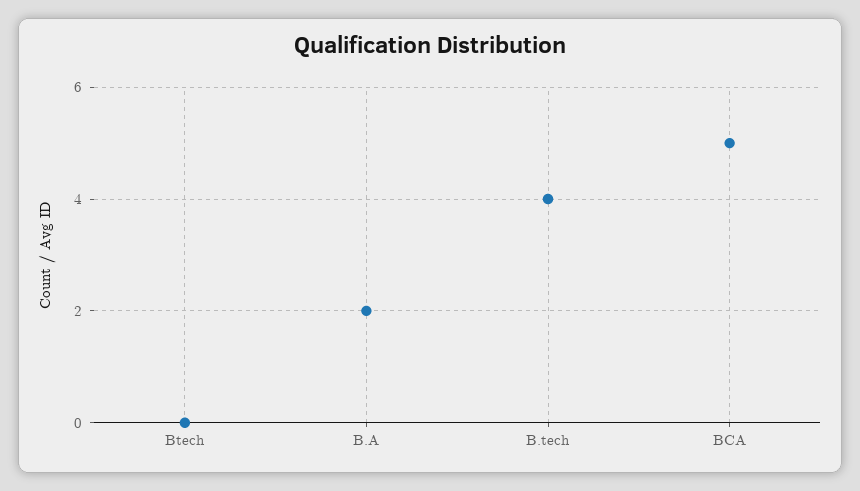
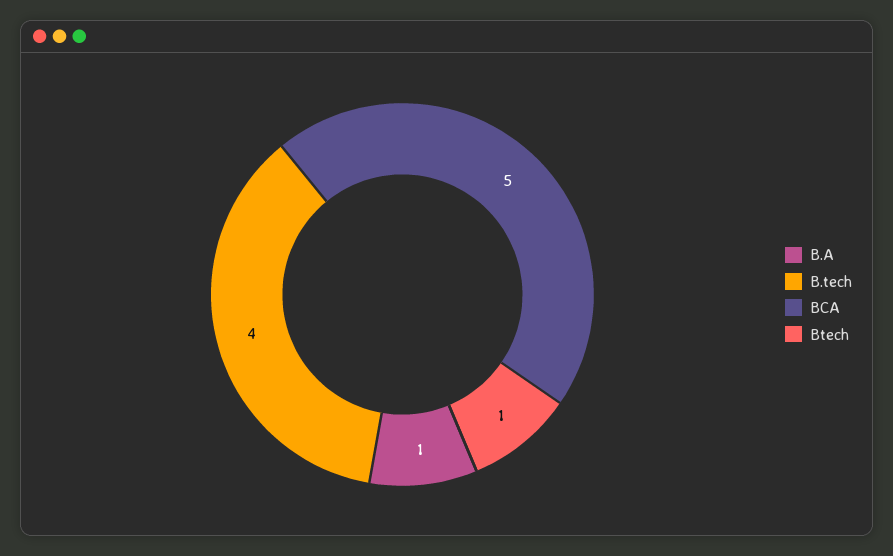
  {
-   "Btech": 0,
+   "Btech": 1,
-   "B.A": 2,
+   "B.A": 1,
    "B.tech": 4,
    "BCA": 5
  }

